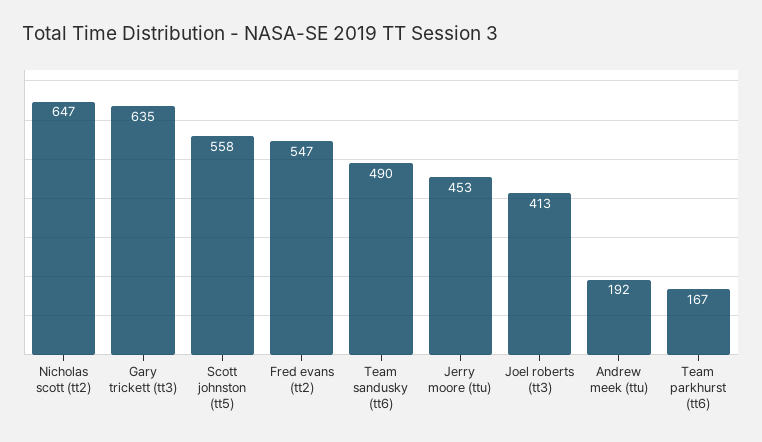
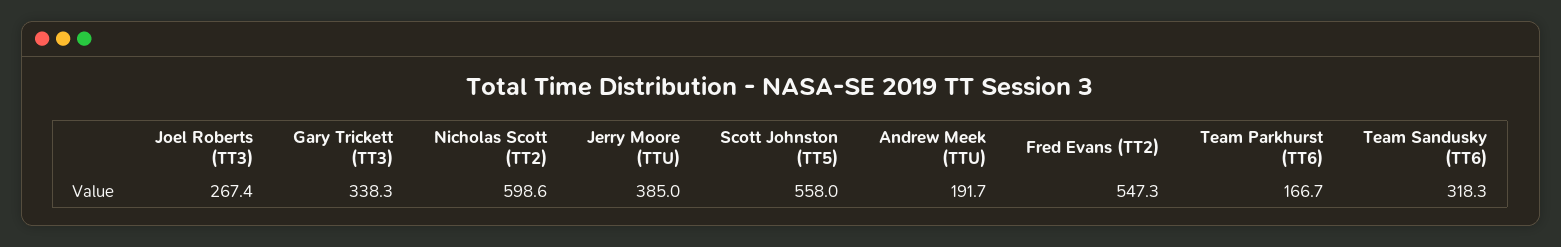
  {
-   "Nicholas scott (tt2)": 647,
+   "Nicholas scott (tt2)": 598.6,
-   "Gary trickett (tt3)": 635,
+   "Gary trickett (tt3)": 338.3,
    "Scott johnston (tt5)": 558,
    "Fred evans (tt2)": 547.3,
-   "Team sandusky (tt6)": 490,
+   "Team sandusky (tt6)": 318.3,
-   "Jerry moore (ttu)": 453,
+   "Jerry moore (ttu)": 385,
-   "Joel roberts (tt3)": 413,
+   "Joel roberts (tt3)": 267.4,
    "Andrew meek (ttu)": 191.7,
    "Team parkhurst (tt6)": 166.7
  }

